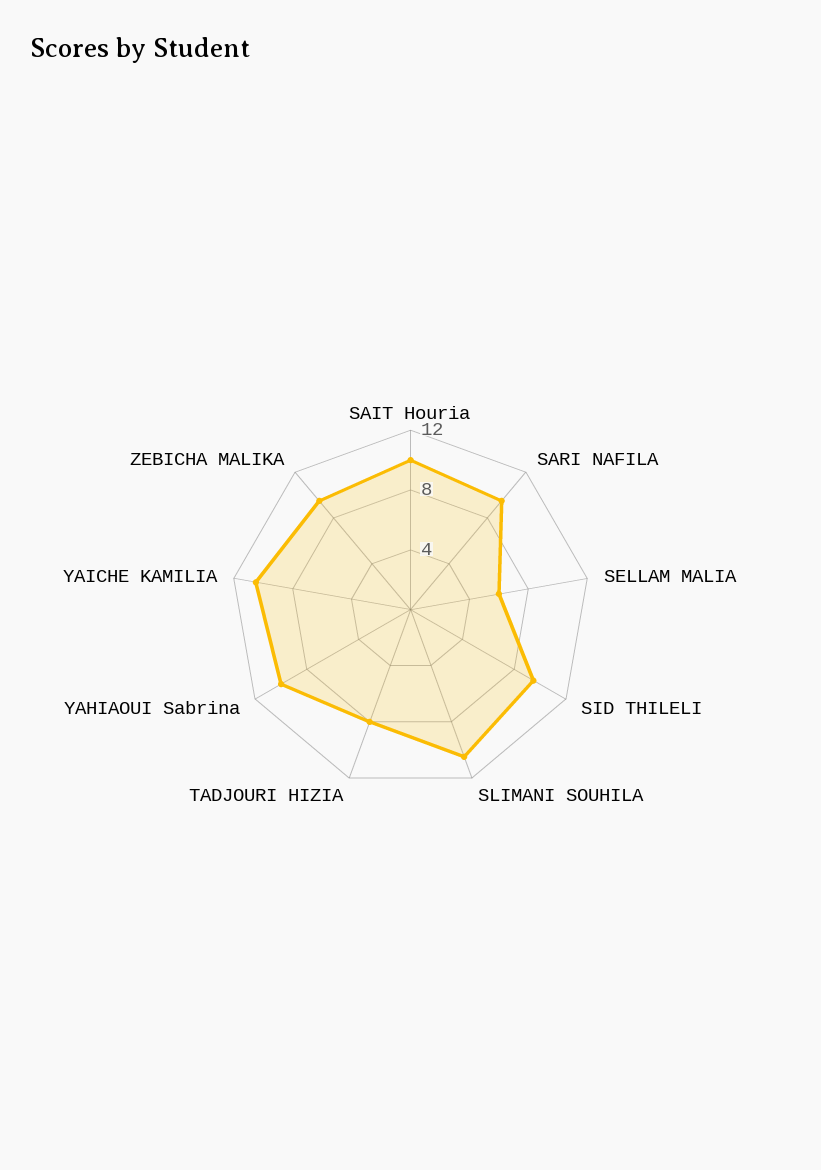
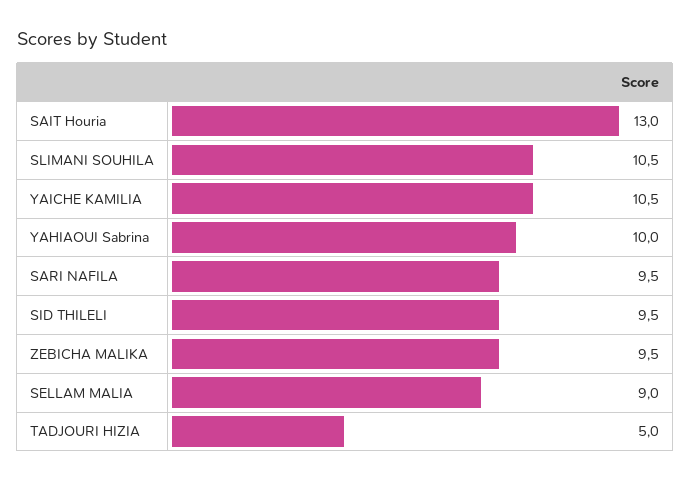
  {
-   "SAIT Houria": 10,
+   "SAIT Houria": 13,
    "SARI NAFILA": 9.5,
-   "SELLAM MALIA": 6,
+   "SELLAM MALIA": 9,
    "SID THILELI": 9.5,
    "SLIMANI SOUHILA": 10.5,
-   "TADJOURI HIZIA": 8,
+   "TADJOURI HIZIA": 5,
    "YAHIAOUI Sabrina": 10,
    "YAICHE KAMILIA": 10.5,
    "ZEBICHA MALIKA": 9.5
  }

